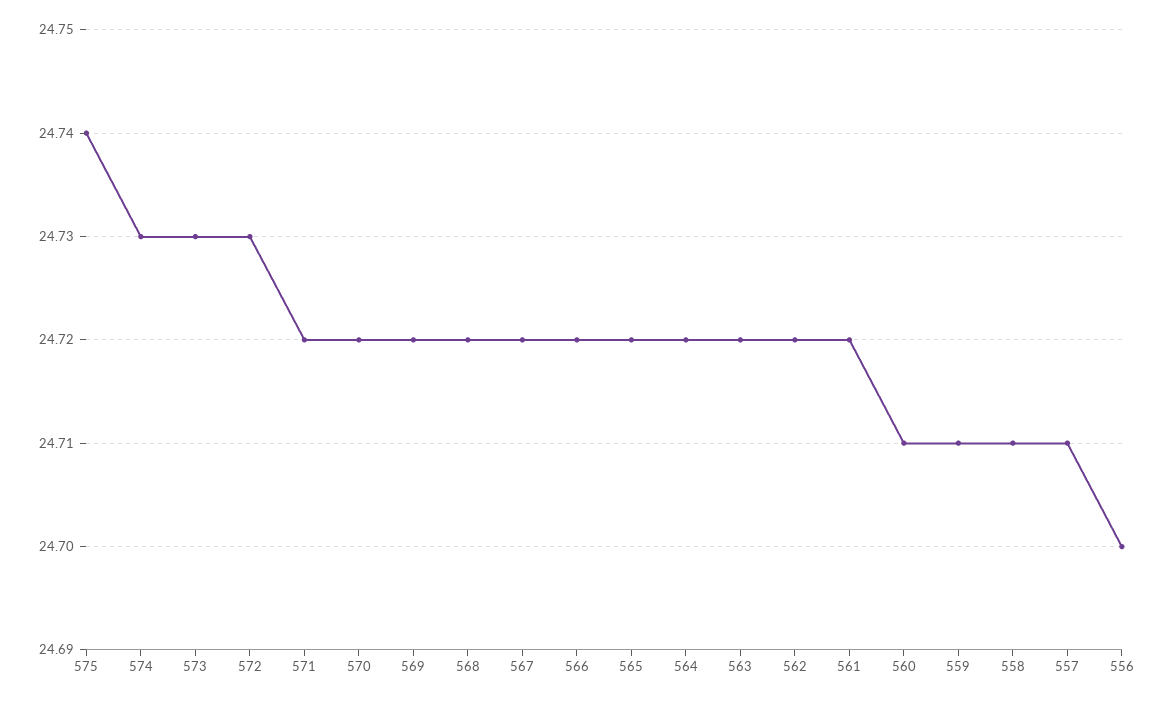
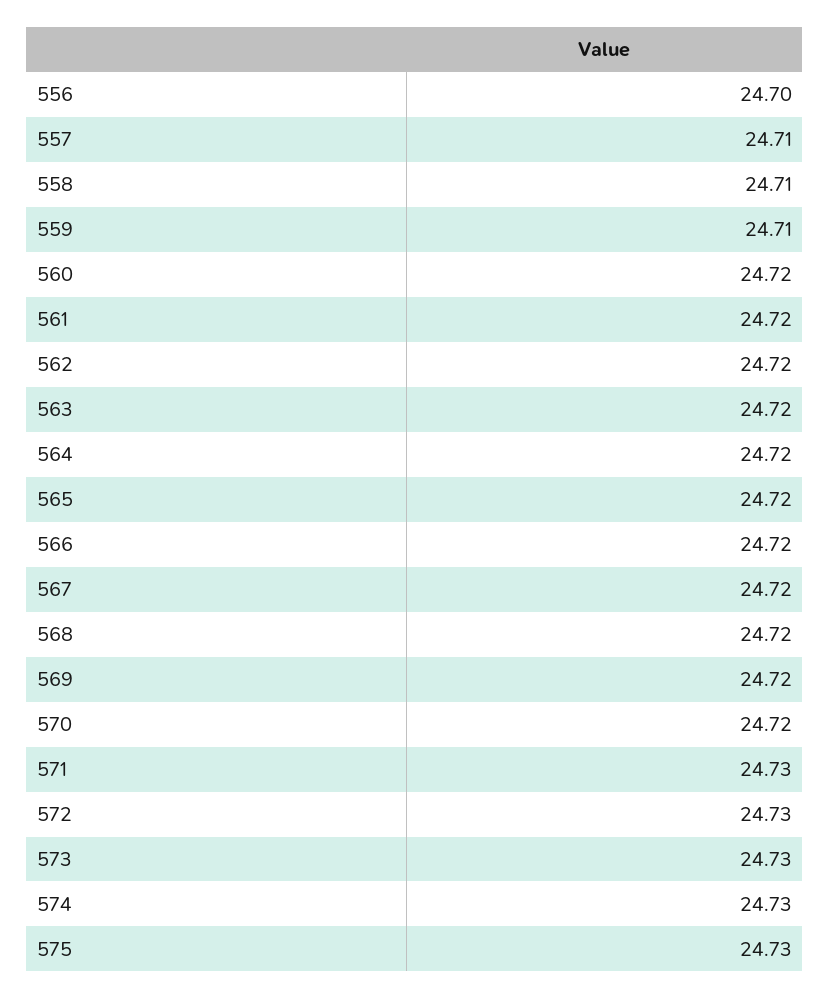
  {
-   "575": 24.74,
+   "575": 24.73,
    "574": 24.73,
    "573": 24.73,
    "572": 24.73,
-   "571": 24.72,
+   "571": 24.73,
    "570": 24.72,
    "569": 24.72,
    "568": 24.72,
    "567": 24.72,
    "566": 24.72,
    "565": 24.72,
    "564": 24.72,
    "563": 24.72,
    "562": 24.72,
    "561": 24.72,
-   "560": 24.71,
+   "560": 24.72,
    "559": 24.71,
    "558": 24.71,
    "557": 24.71,
    "556": 24.7
  }

